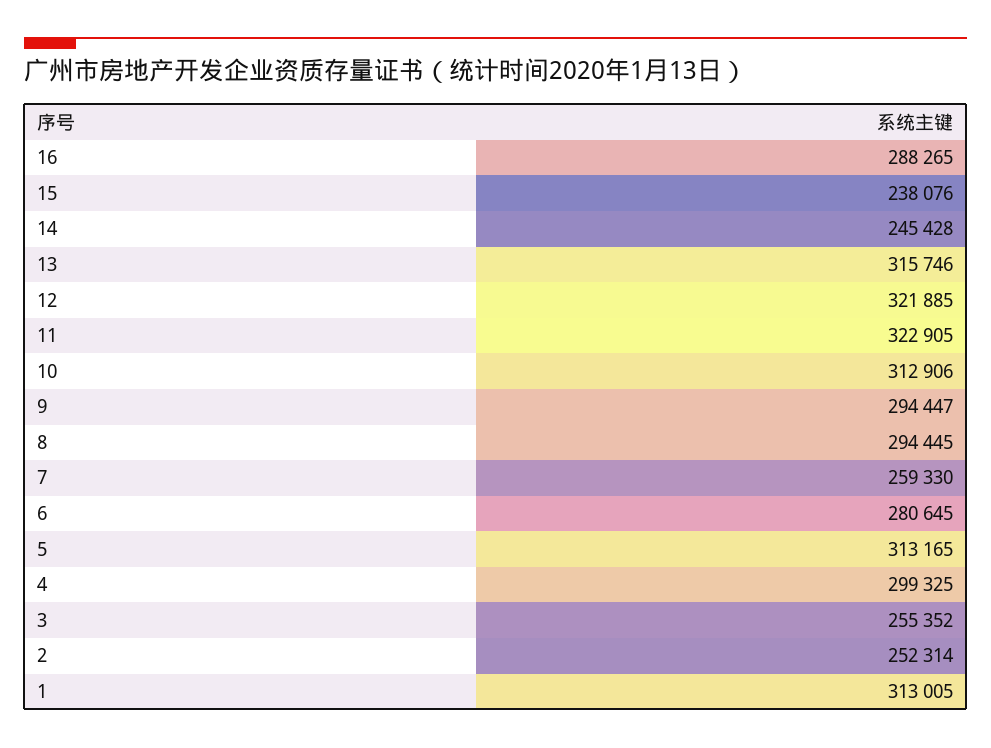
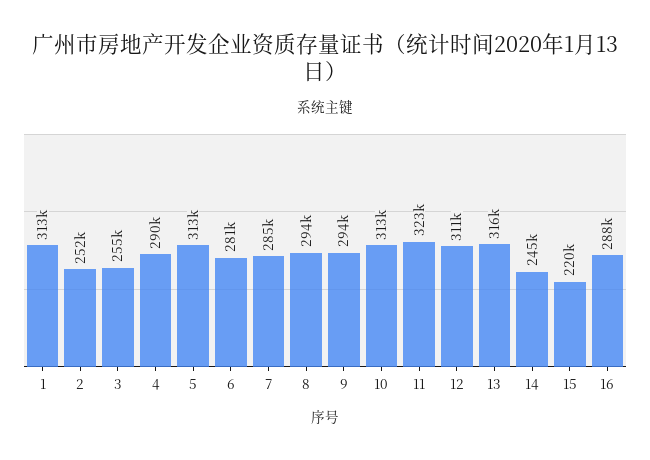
  {
    "16": 288265,
-   "15": 238076,
+   "15": 220000,
    "14": 245428,
    "13": 315746,
-   "12": 321885,
+   "12": 311000,
    "11": 322905,
    "10": 312906,
    "9": 294447,
    "8": 294445,
-   "7": 259330,
+   "7": 285000,
    "6": 280645,
    "5": 313165,
-   "4": 299325,
+   "4": 290000,
    "3": 255352,
    "2": 252314,
    "1": 313005
  }

